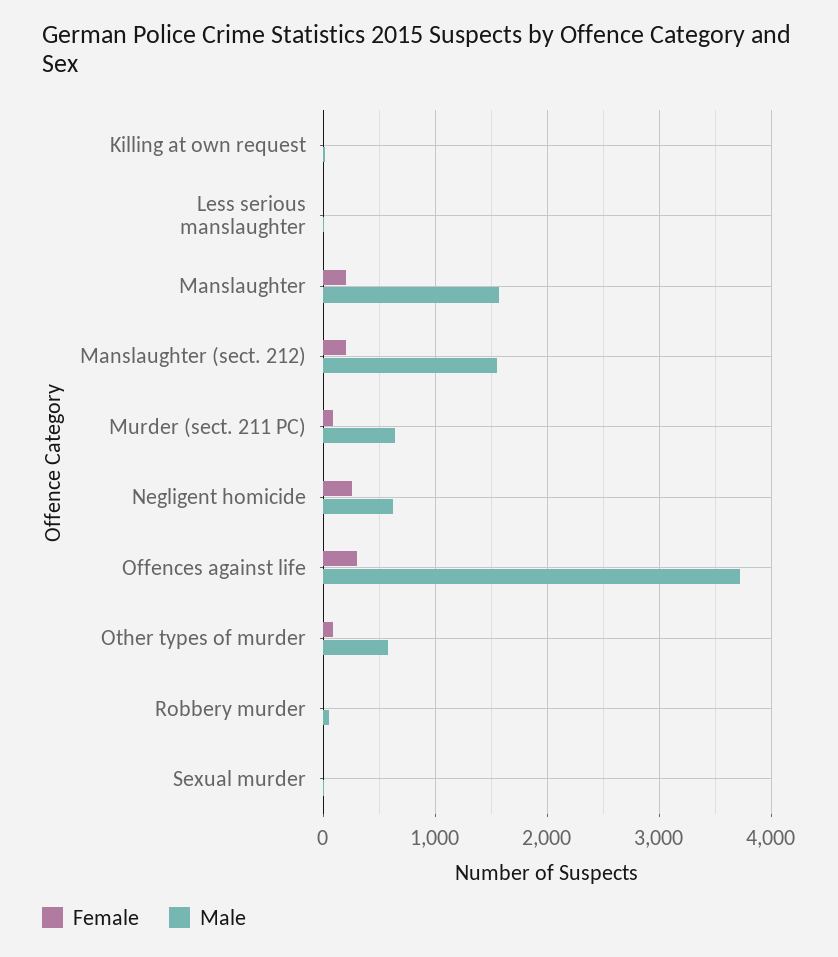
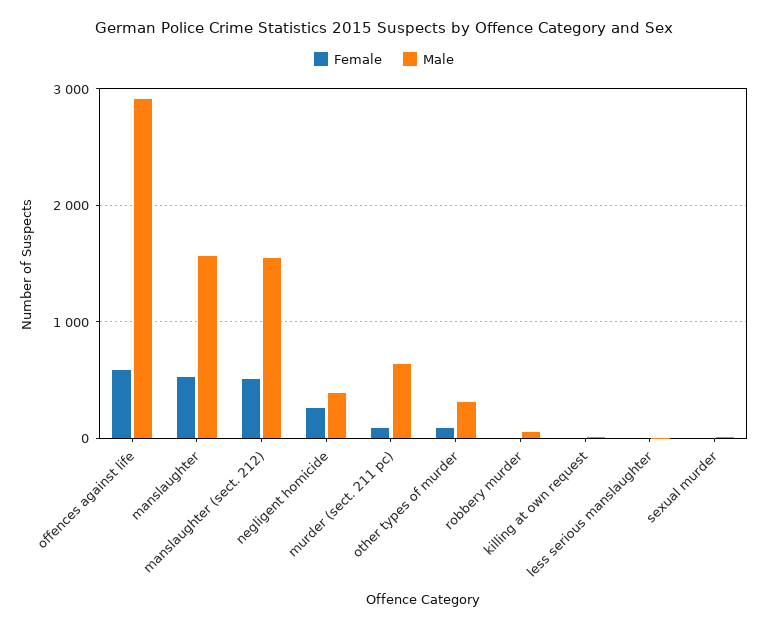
  {
    "Female": {
      "Killing at own request": 0,
      "Less serious manslaughter": 0,
-     "Manslaughter": 200,
+     "Manslaughter": 500,
-     "Manslaughter (sect. 212)": 200,
+     "Manslaughter (sect. 212)": 500,
      "Murder (sect. 211 PC)": 100,
      "Negligent homicide": 300,
-     "Offences against life": 300,
+     "Offences against life": 600,
      "Other types of murder": 100,
      "Robbery murder": 0,
      "Sexual murder": 0
    },
    "Male": {
      "Killing at own request": 0,
      "Less serious manslaughter": 0,
      "Manslaughter": 1600,
      "Manslaughter (sect. 212)": 1500,
      "Murder (sect. 211 PC)": 600,
-     "Negligent homicide": 600,
+     "Negligent homicide": 400,
-     "Offences against life": 3700,
+     "Offences against life": 2900,
-     "Other types of murder": 600,
+     "Other types of murder": 300,
      "Robbery murder": 100,
      "Sexual murder": 0
    }
  }

